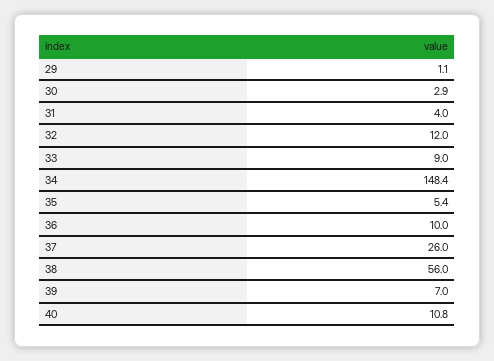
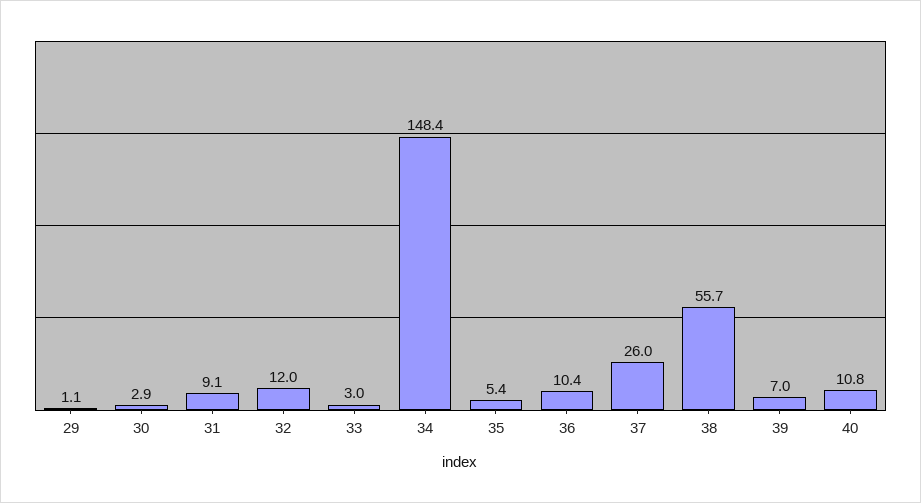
  {
    "29": 1.1,
    "30": 2.9,
-   "31": 4,
+   "31": 9.1,
    "32": 12,
-   "33": 9,
+   "33": 3,
    "34": 148.4,
    "35": 5.4,
-   "36": 10,
+   "36": 10.4,
    "37": 26,
-   "38": 56,
+   "38": 55.7,
    "39": 7,
    "40": 10.8
  }

